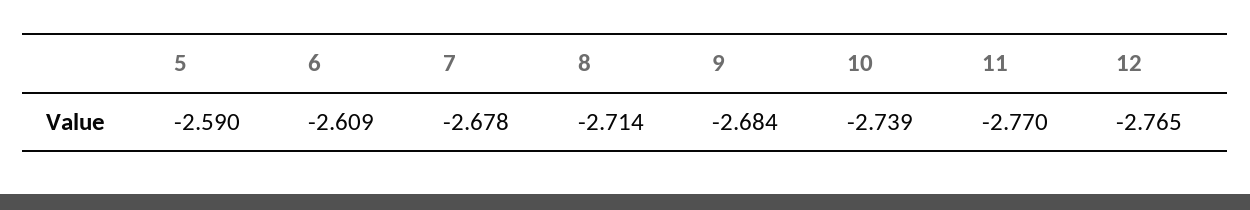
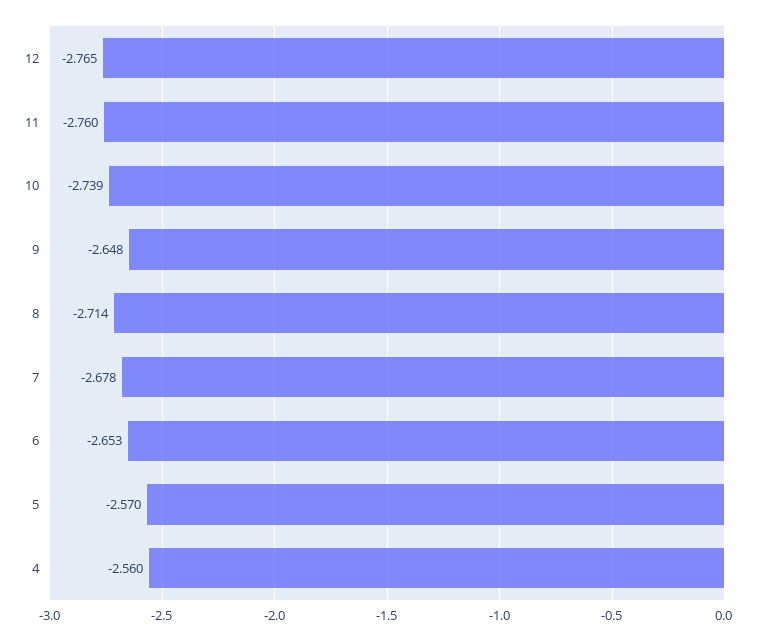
  {
-   "5": -2.59,
+   "5": -2.57,
-   "6": -2.609,
+   "6": -2.653,
    "7": -2.678,
    "8": -2.714,
-   "9": -2.684,
+   "9": -2.648,
    "10": -2.739,
-   "11": -2.77,
+   "11": -2.76,
-   "12": -2.765
+   "12": -2.765,
+   "4": -2.56
  }

